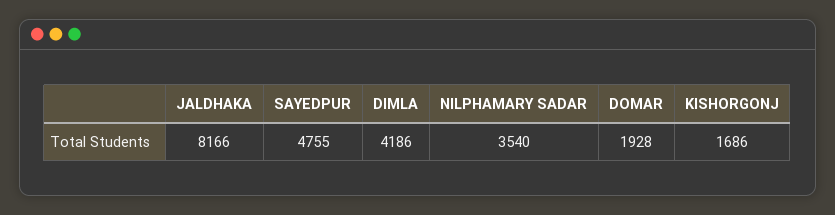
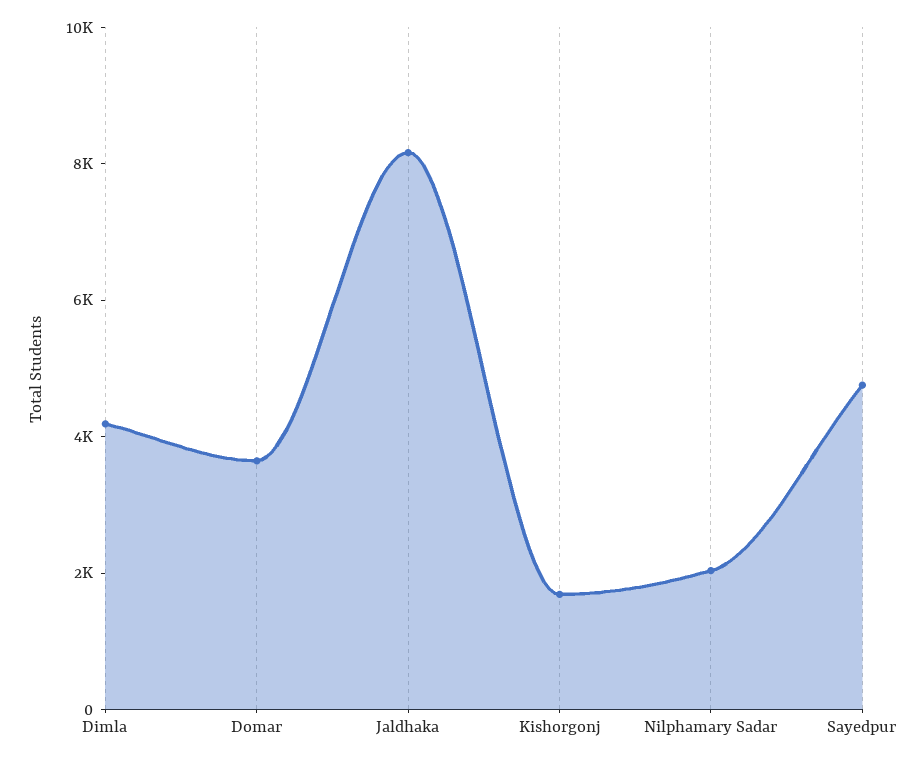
  {
    "JALDHAKA": 8166,
    "SAYEDPUR": 4755,
    "DIMLA": 4186,
-   "NILPHAMARY SADAR": 3540,
+   "NILPHAMARY SADAR": 2000,
-   "DOMAR": 1928,
+   "DOMAR": 3500,
    "KISHORGONJ": 1686
  }

